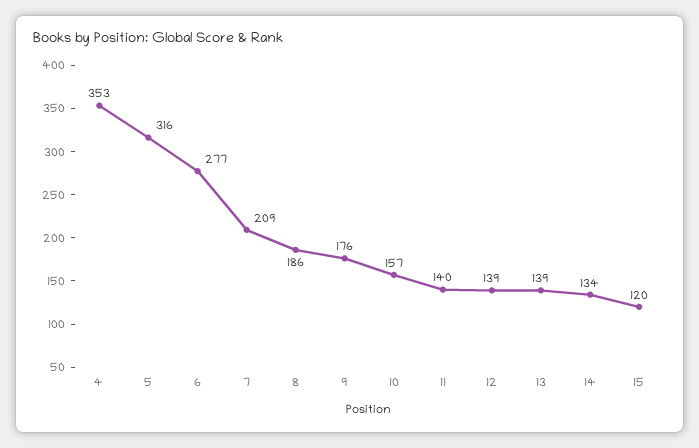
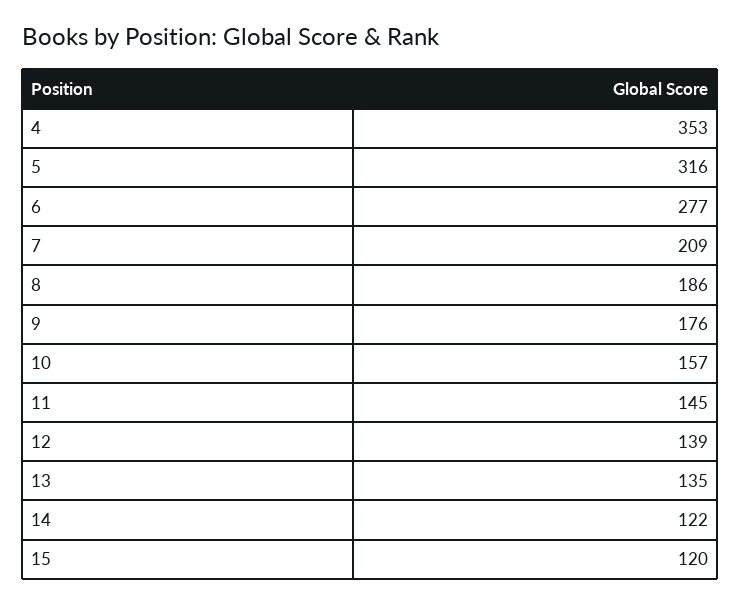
  {
    "4": 353,
    "5": 316,
    "6": 277,
    "7": 209,
    "8": 186,
    "9": 176,
    "10": 157,
-   "11": 140,
+   "11": 145,
    "12": 139,
-   "13": 139,
+   "13": 135,
-   "14": 134,
+   "14": 122,
    "15": 120
  }

